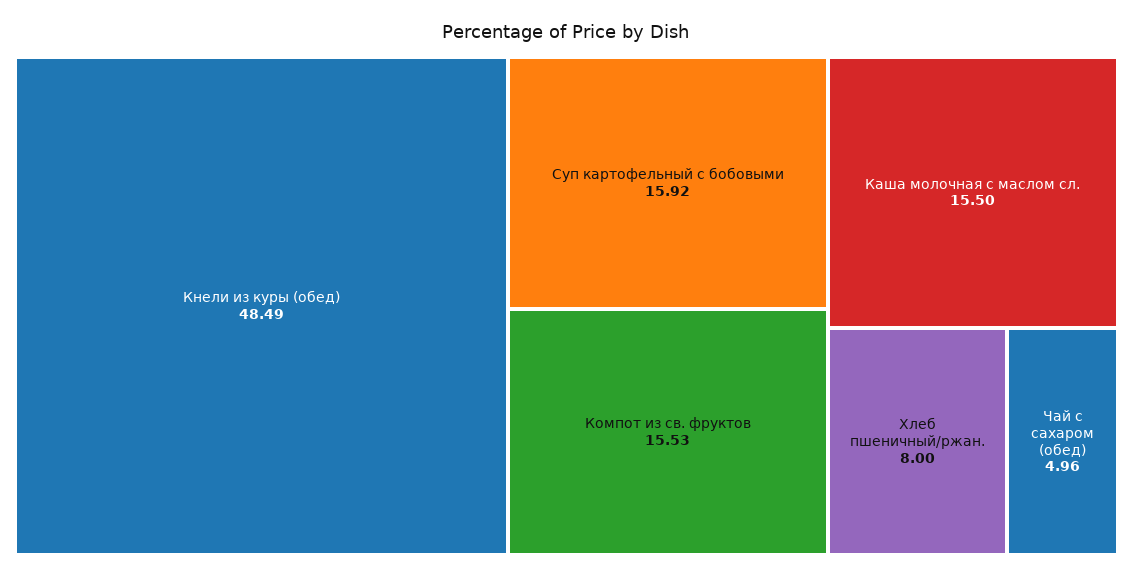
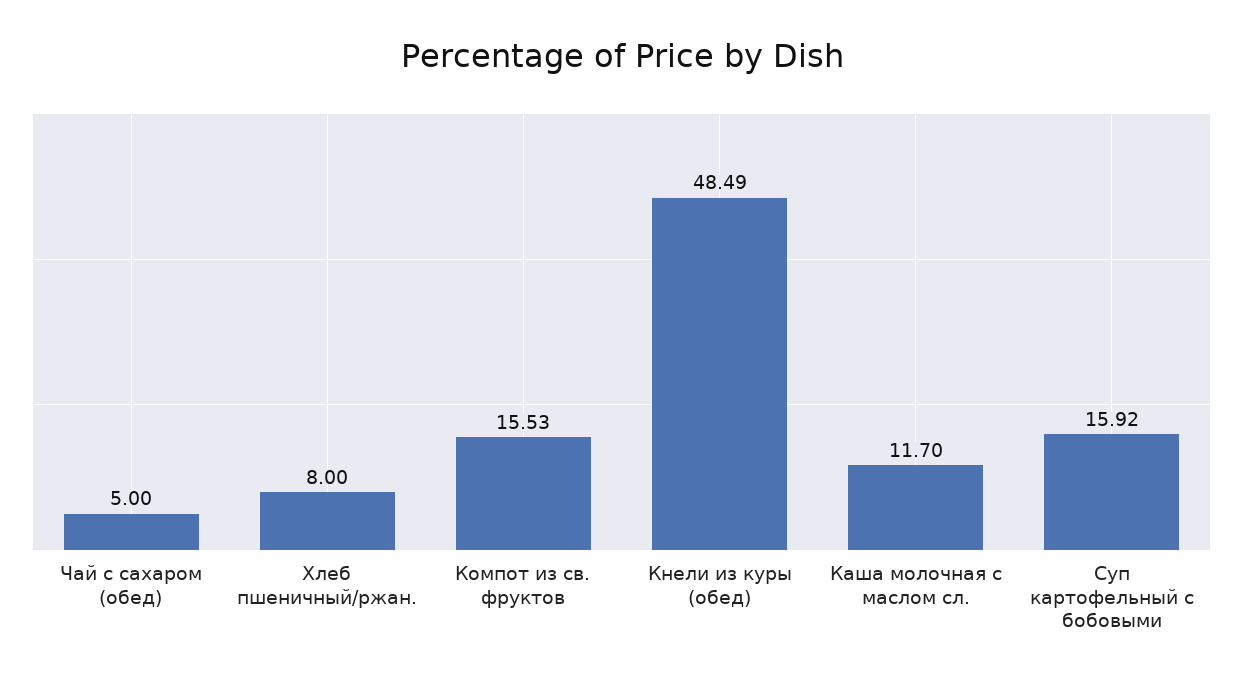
  {
    "Кнели из куры (обед)": 48.49,
    "Суп картофельный с бобовыми": 15.92,
    "Компот из св. фруктов": 15.53,
-   "Каша молочная с маслом сл.": 15.5,
+   "Каша молочная с маслом сл.": 11.7,
    "Хлеб пшеничный/ржан.": 8,
-   "Чай с сахаром (обед)": 4.96
+   "Чай с сахаром (обед)": 5
  }

